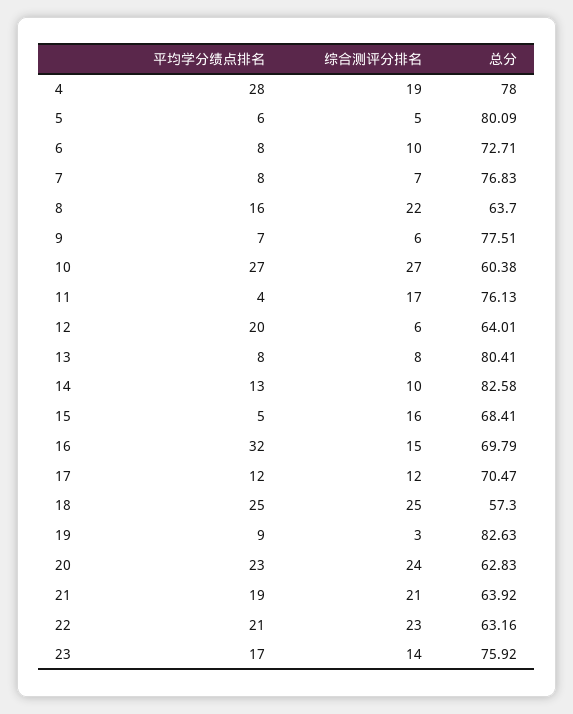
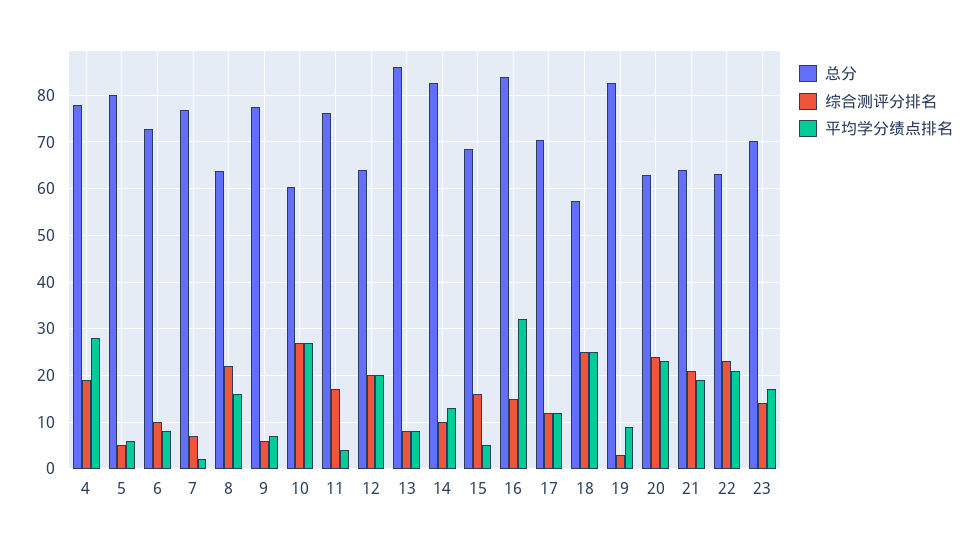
  {
    "平均学分绩点排名": {
      "4": 28,
      "5": 6,
      "6": 8,
-     "7": 8,
+     "7": 2,
      "8": 16,
      "9": 7,
      "10": 27,
      "11": 4,
      "12": 20,
      "13": 8,
      "14": 13,
      "15": 5,
      "16": 32,
      "17": 12,
      "18": 25,
      "19": 9,
      "20": 23,
      "21": 19,
      "22": 21,
      "23": 17
    },
    "综合测评分排名": {
      "4": 19,
      "5": 5,
      "6": 10,
      "7": 7,
      "8": 22,
      "9": 6,
      "10": 27,
      "11": 17,
-     "12": 6,
+     "12": 20,
      "13": 8,
      "14": 10,
      "15": 16,
      "16": 15,
      "17": 12,
      "18": 25,
      "19": 3,
      "20": 24,
      "21": 21,
      "22": 23,
      "23": 14
    },
    "总分": {
      "4": 78,
      "5": 80.09,
      "6": 72.71,
      "7": 76.83,
      "8": 63.7,
      "9": 77.51,
      "10": 60.38,
      "11": 76.13,
      "12": 64.01,
-     "13": 80.41,
+     "13": 86,
      "14": 82.58,
      "15": 68.41,
-     "16": 69.79,
+     "16": 84,
      "17": 70.47,
      "18": 57.3,
      "19": 82.63,
      "20": 62.83,
      "21": 63.92,
      "22": 63.16,
-     "23": 75.92
+     "23": 70
    }
  }

